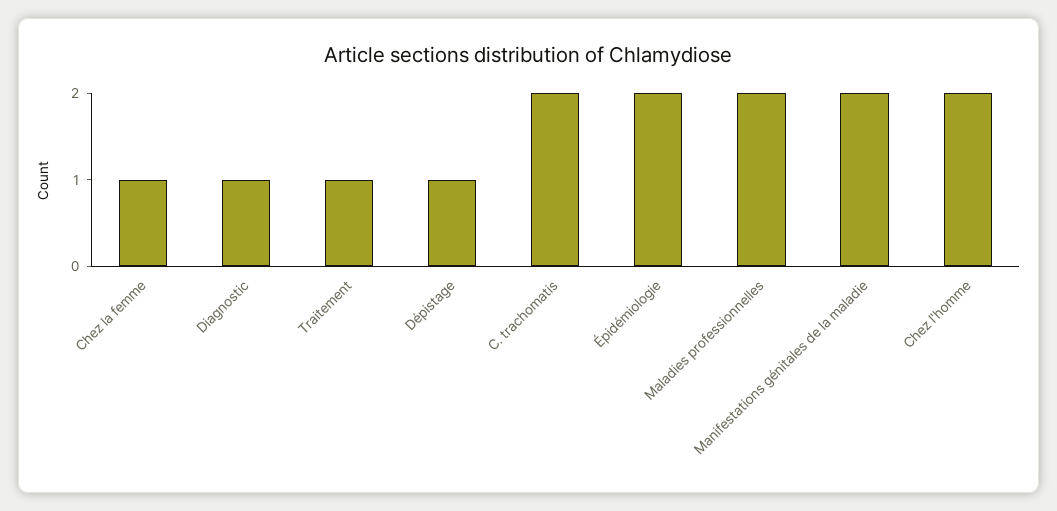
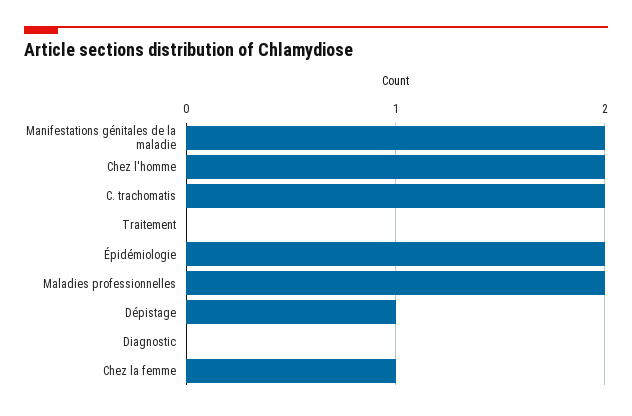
  {
    "Chez la femme": 1,
-   "Diagnostic": 1,
+   "Diagnostic": 0,
-   "Traitement": 1,
+   "Traitement": 0,
    "Dépistage": 1,
    "C. trachomatis": 2,
    "Épidémiologie": 2,
    "Maladies professionnelles": 2,
    "Manifestations génitales de la maladie": 2,
    "Chez l'homme": 2
  }

